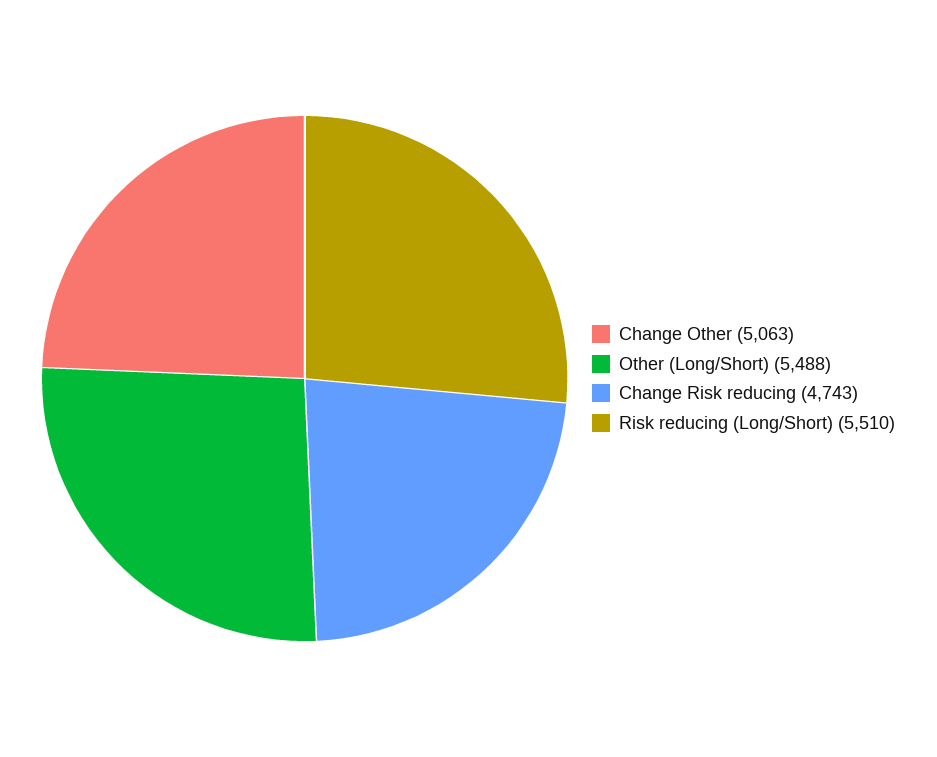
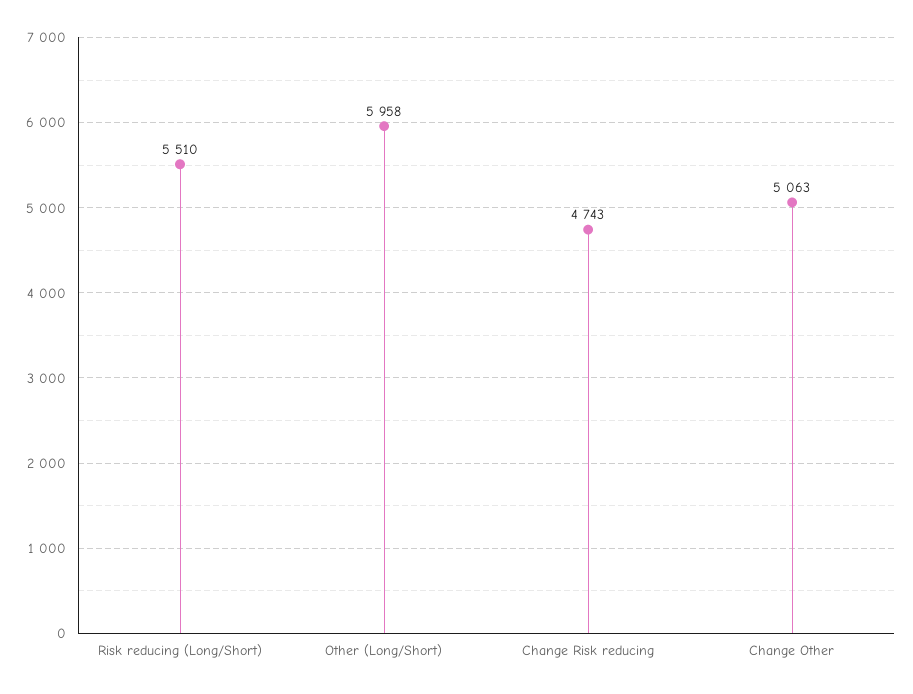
  {
    "Change Other": 5063,
-   "Other (Long/Short)": 5488,
+   "Other (Long/Short)": 5958,
    "Change Risk reducing": 4743,
    "Risk reducing (Long/Short)": 5510
  }

